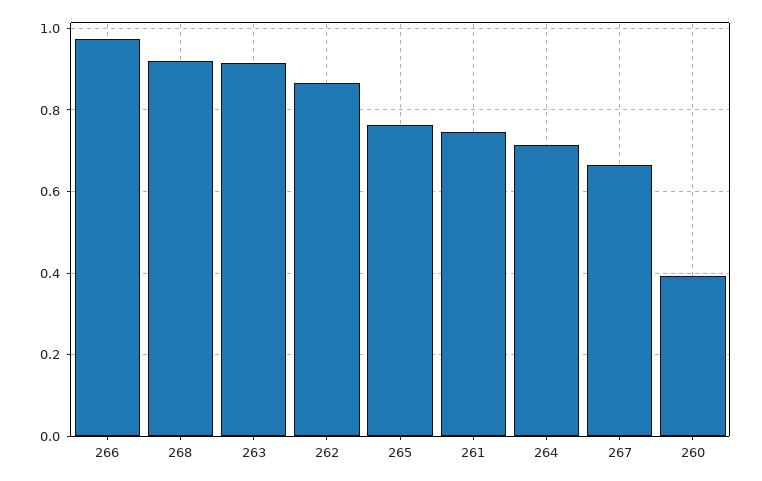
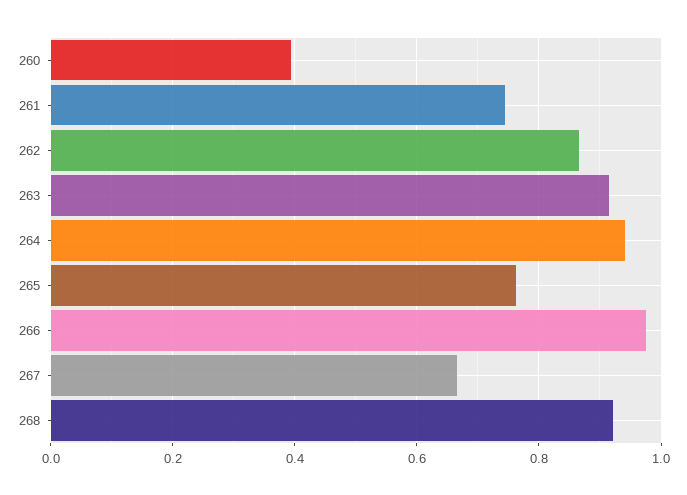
  {
    "266": 0.98,
    "268": 0.92,
    "263": 0.92,
    "262": 0.86,
    "265": 0.76,
    "261": 0.74,
-   "264": 0.72,
+   "264": 0.94,
    "267": 0.66,
    "260": 0.4
  }

